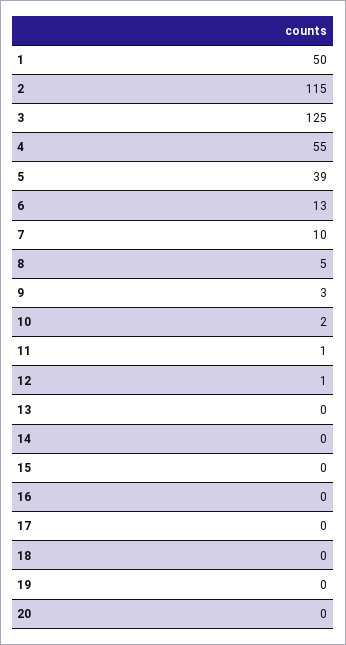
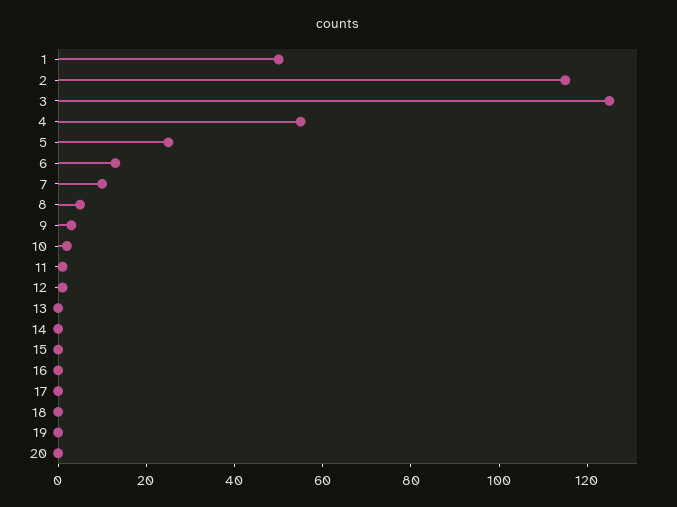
  {
    "1": 50,
    "2": 115,
    "3": 125,
    "4": 55,
-   "5": 39,
+   "5": 25,
    "6": 13,
    "7": 10,
    "8": 5,
    "9": 3,
    "10": 2,
    "11": 1,
    "12": 1,
    "13": 0,
    "14": 0,
    "15": 0,
    "16": 0,
    "17": 0,
    "18": 0,
    "19": 0,
    "20": 0
  }

